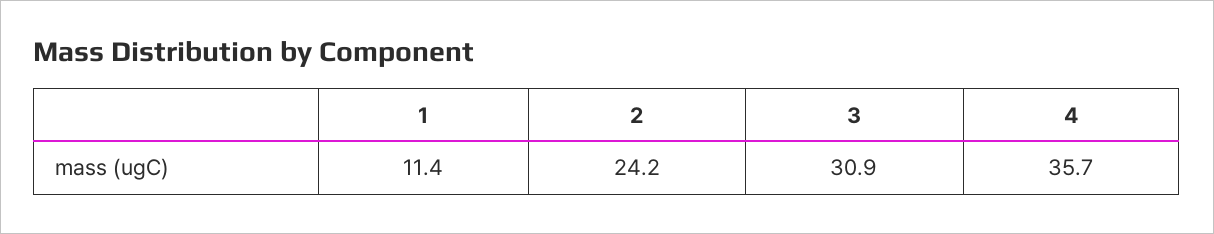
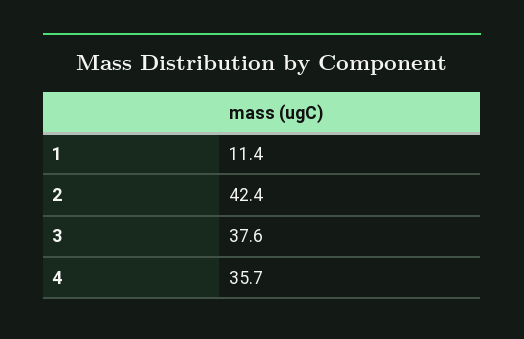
  {
    "1": 11.4,
-   "2": 24.2,
+   "2": 42.4,
-   "3": 30.9,
+   "3": 37.6,
    "4": 35.7
  }

